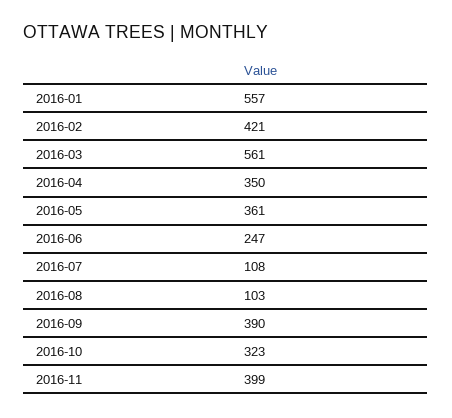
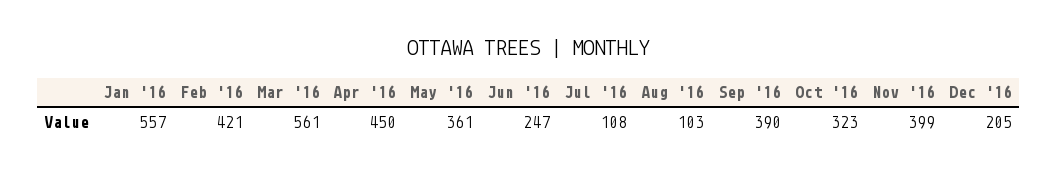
  {
    "2016-01": 557,
    "2016-02": 421,
    "2016-03": 561,
-   "2016-04": 350,
+   "2016-04": 450,
    "2016-05": 361,
    "2016-06": 247,
    "2016-07": 108,
    "2016-08": 103,
    "2016-09": 390,
    "2016-10": 323,
-   "2016-11": 399
+   "2016-11": 399,
+   "Dec '16": 205
  }

